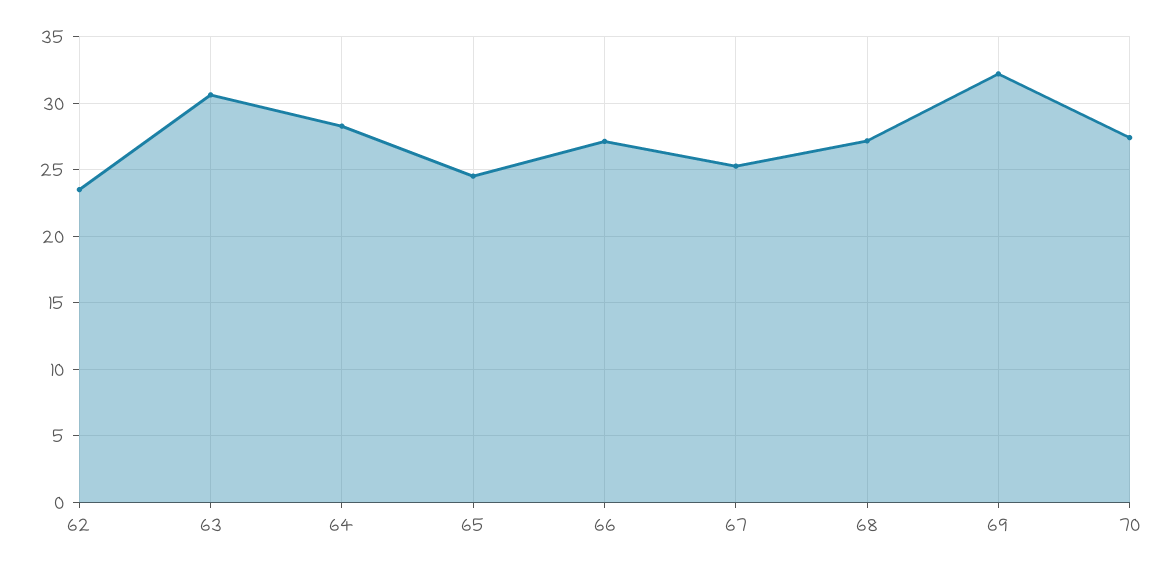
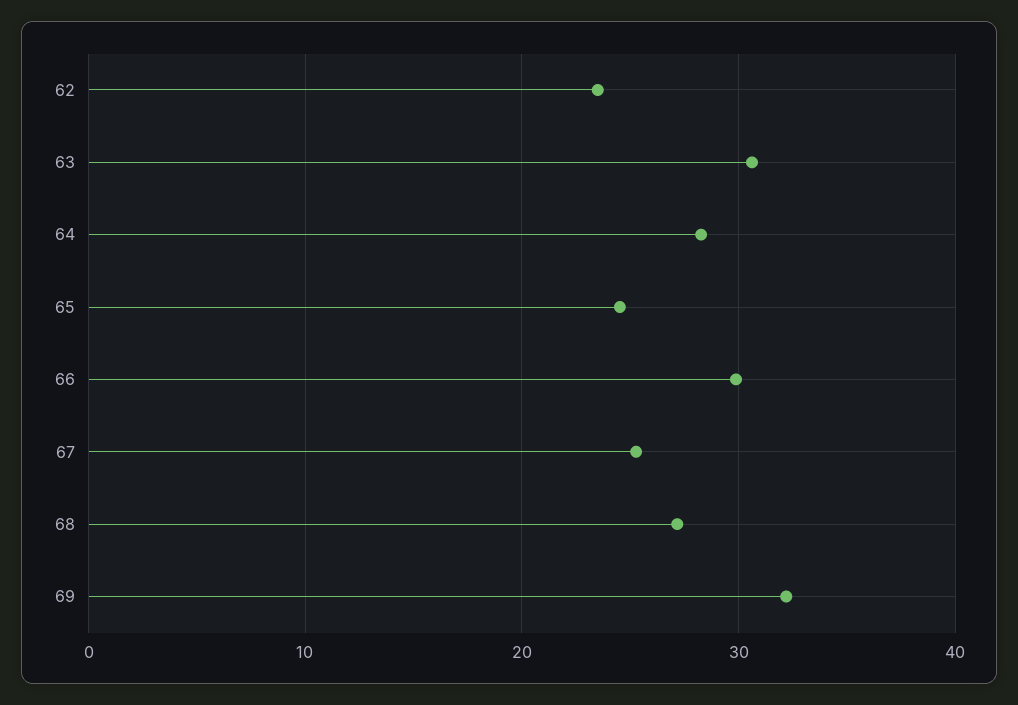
  {
    "62": 23.5,
    "63": 30.5,
    "64": 28.5,
    "65": 24.5,
-   "66": 27,
+   "66": 30,
    "67": 25.5,
    "68": 27,
-   "69": 32,
+   "69": 32
-   "70": 27.5
  }

